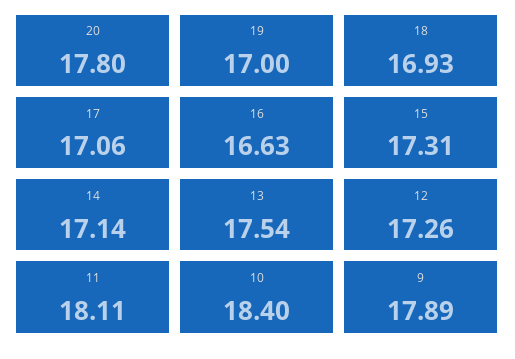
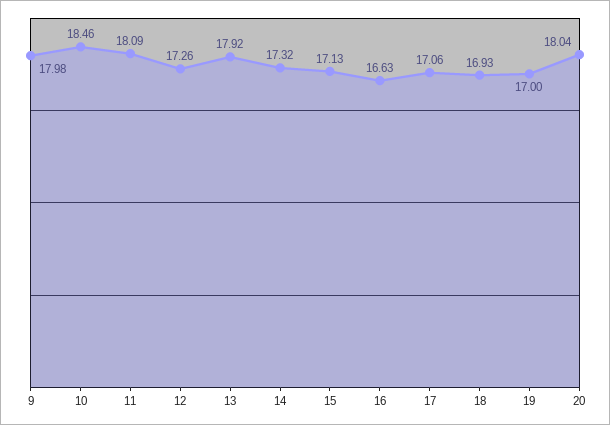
  {
-   "20": 17.8,
+   "20": 18.04,
    "19": 17,
    "18": 16.93,
    "17": 17.06,
    "16": 16.63,
-   "15": 17.31,
+   "15": 17.13,
-   "14": 17.14,
+   "14": 17.32,
-   "13": 17.54,
+   "13": 17.92,
    "12": 17.26,
-   "11": 18.11,
+   "11": 18.09,
-   "10": 18.4,
+   "10": 18.46,
-   "9": 17.89
+   "9": 17.98
  }

